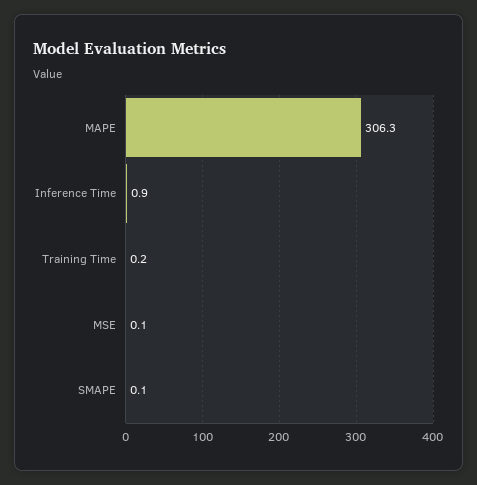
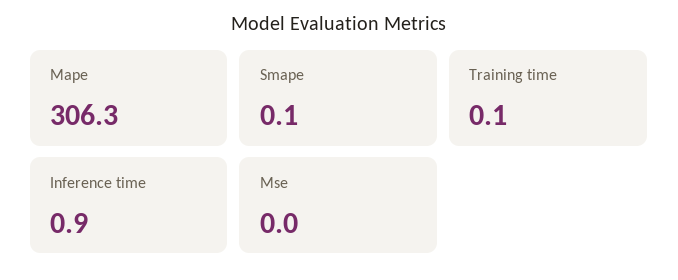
  {
    "MAPE": 306.3,
    "Inference Time": 0.9,
-   "Training Time": 0.2,
+   "Training Time": 0.1,
-   "MSE": 0.1,
+   "MSE": 0,
    "SMAPE": 0.1
  }

